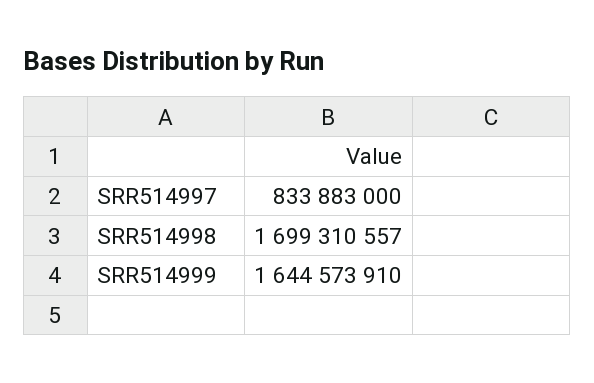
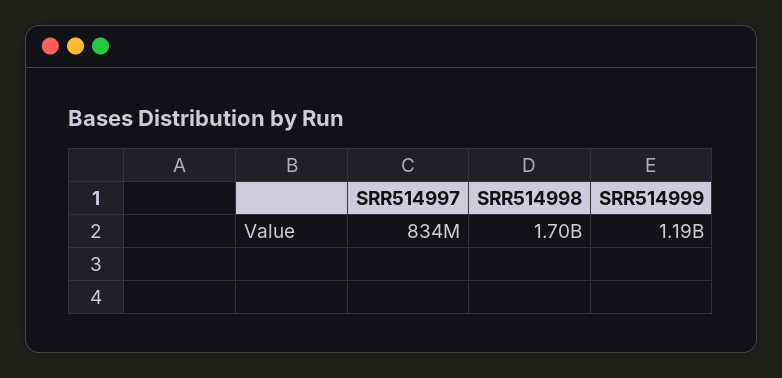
  {
    "SRR514997": 833883000,
    "SRR514998": 1699310557,
-   "SRR514999": 1644573910
+   "SRR514999": 1190000000
  }

